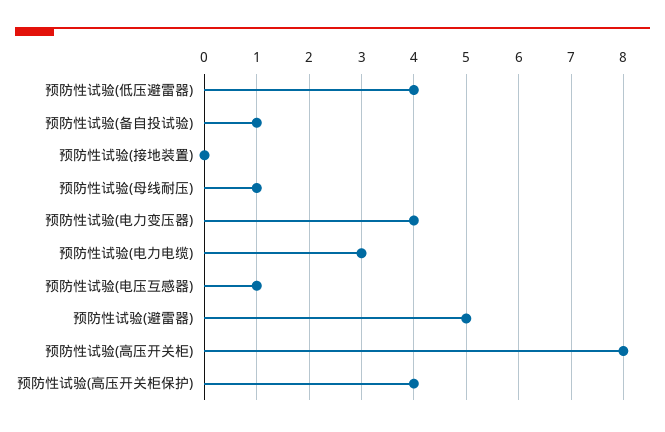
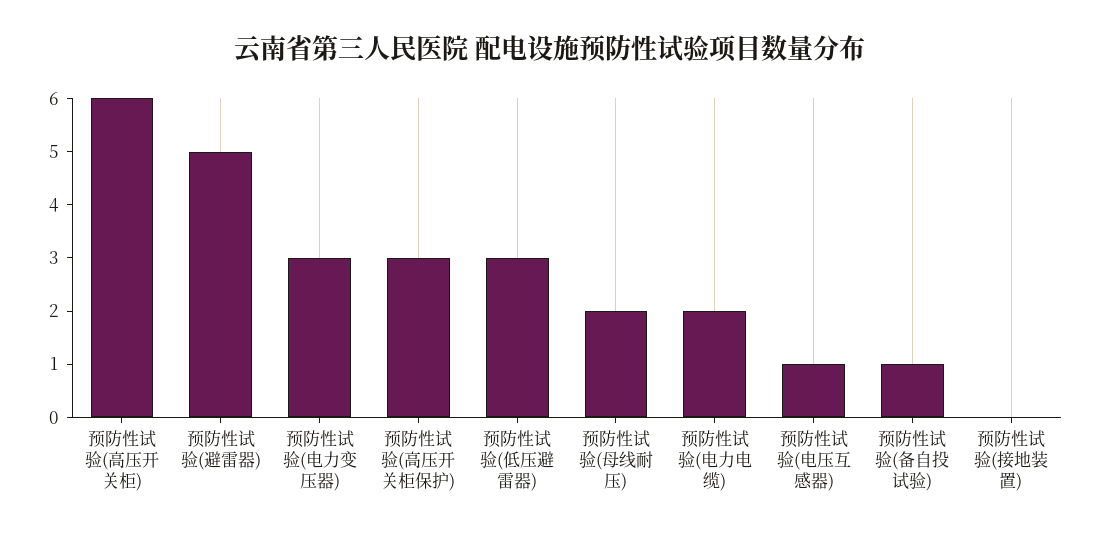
  {
-   "预防性试验(低压避雷器)": 4,
+   "预防性试验(低压避雷器)": 3,
    "预防性试验(备自投试验)": 1,
    "预防性试验(接地装置)": 0,
-   "预防性试验(母线耐压)": 1,
+   "预防性试验(母线耐压)": 2,
-   "预防性试验(电力变压器)": 4,
+   "预防性试验(电力变压器)": 3,
-   "预防性试验(电力电缆)": 3,
+   "预防性试验(电力电缆)": 2,
    "预防性试验(电压互感器)": 1,
    "预防性试验(避雷器)": 5,
-   "预防性试验(高压开关柜)": 8,
+   "预防性试验(高压开关柜)": 6,
-   "预防性试验(高压开关柜保护)": 4
+   "预防性试验(高压开关柜保护)": 3
  }

